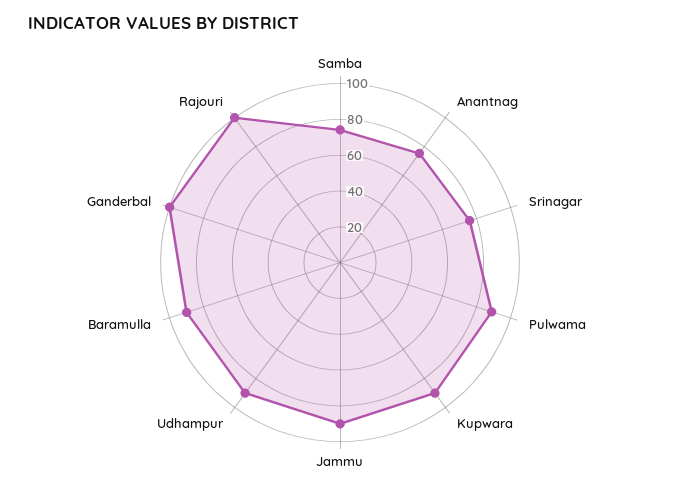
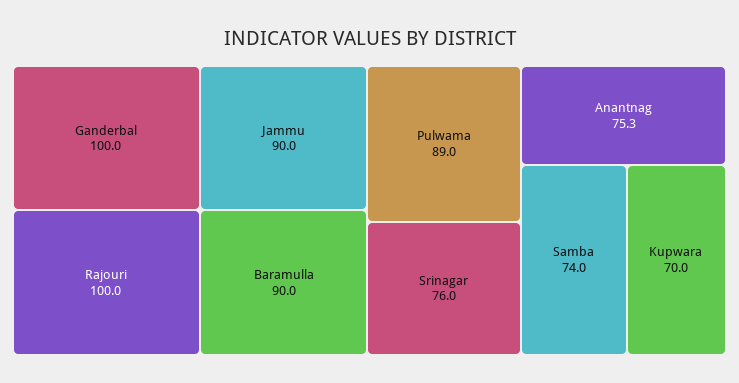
  {
    "Samba": 74,
    "Anantnag": 75.3,
    "Srinagar": 76,
    "Pulwama": 89,
-   "Kupwara": 90,
+   "Kupwara": 70,
    "Jammu": 90,
-   "Udhampur": 90,
    "Baramulla": 90,
    "Ganderbal": 100,
    "Rajouri": 100
  }

